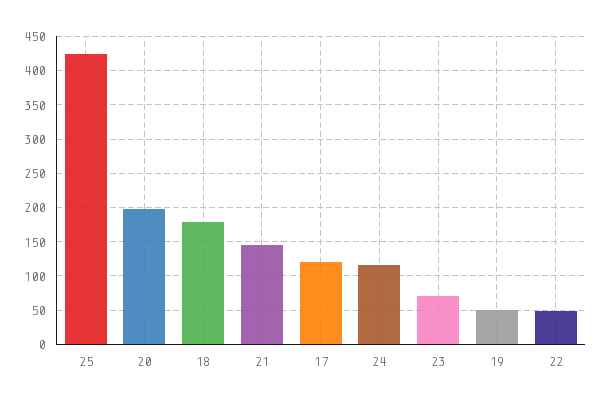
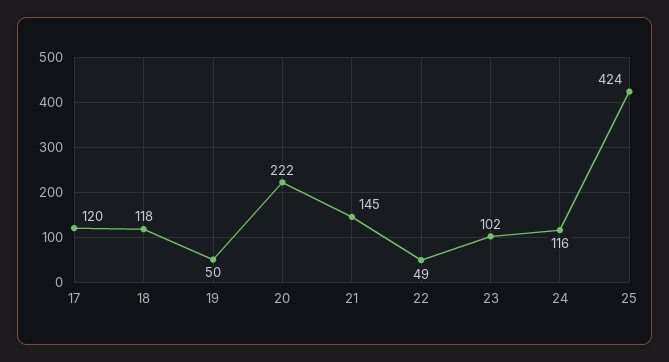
  {
    "25": 424,
-   "20": 200,
+   "20": 222,
-   "18": 180,
+   "18": 118,
    "21": 145,
    "17": 120,
    "24": 116,
-   "23": 70,
+   "23": 102,
    "19": 50,
    "22": 49
  }

